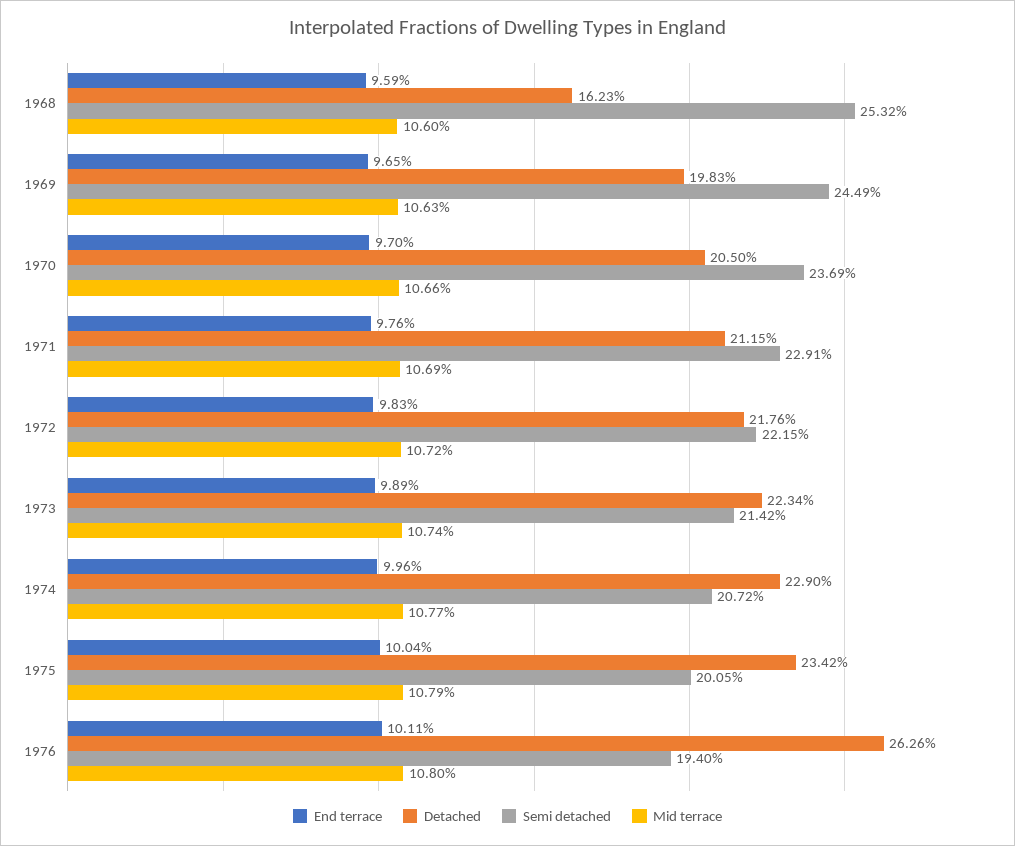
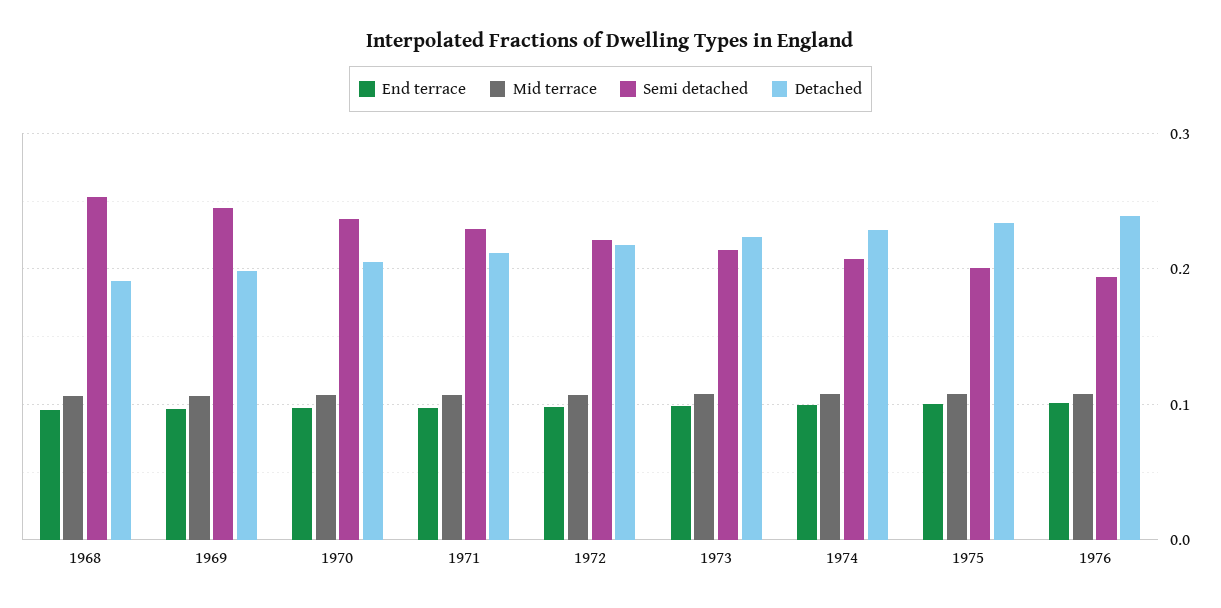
  {
    "End terrace": {
      "1968": 0.0959,
      "1969": 0.0965,
      "1970": 0.097,
      "1971": 0.0976,
      "1972": 0.0983,
      "1973": 0.0989,
      "1974": 0.0996,
      "1975": 0.1004,
      "1976": 0.1011
    },
    "Detached": {
-     "1968": 0.1623,
+     "1968": 0.19,
      "1969": 0.1983,
      "1970": 0.205,
      "1971": 0.2115,
      "1972": 0.2176,
      "1973": 0.2234,
      "1974": 0.229,
      "1975": 0.2342,
-     "1976": 0.2626
+     "1976": 0.24
    },
    "Semi detached": {
      "1968": 0.2532,
      "1969": 0.2449,
      "1970": 0.2369,
      "1971": 0.2291,
      "1972": 0.2215,
      "1973": 0.2142,
      "1974": 0.2072,
      "1975": 0.2005,
      "1976": 0.194
    },
    "Mid terrace": {
      "1968": 0.106,
      "1969": 0.1063,
      "1970": 0.1066,
      "1971": 0.1069,
      "1972": 0.1072,
      "1973": 0.1074,
      "1974": 0.1077,
      "1975": 0.1079,
      "1976": 0.108
    }
  }

